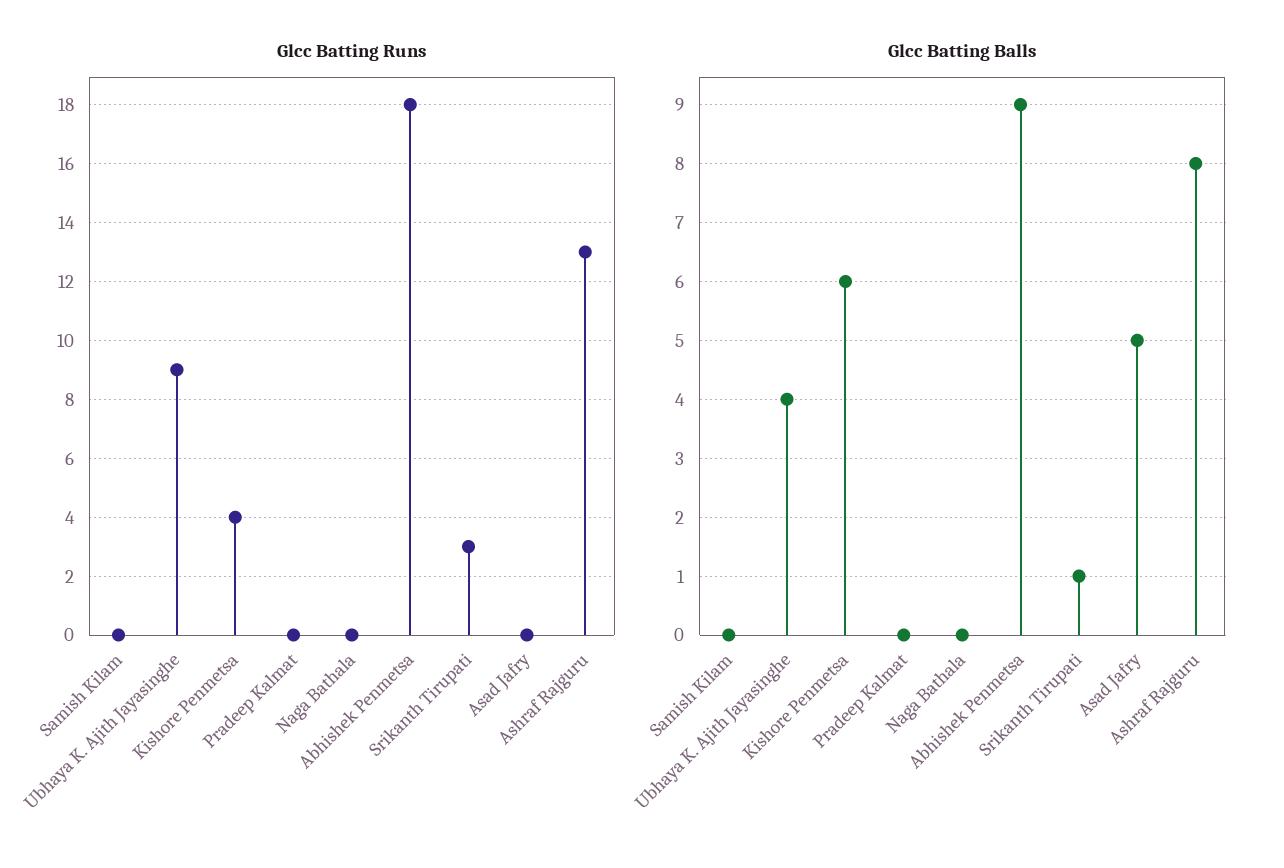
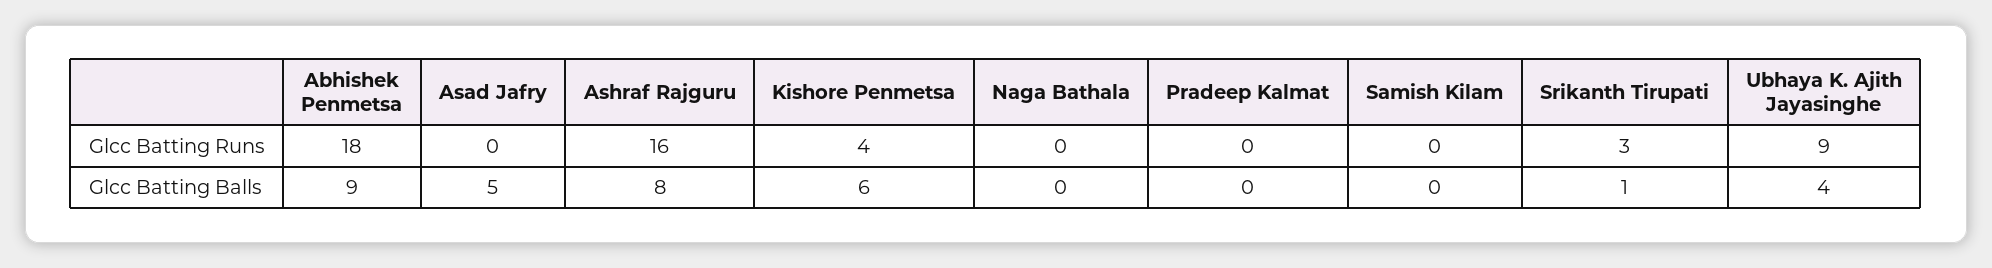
  {
    "Glcc Batting Runs": {
      "Samish Kilam": 0,
      "Ubhaya K. Ajith Jayasinghe": 9,
      "Kishore Penmetsa": 4,
      "Pradeep Kalmat": 0,
      "Naga Bathala": 0,
      "Abhishek Penmetsa": 18,
      "Srikanth Tirupati": 3,
      "Asad Jafry": 0,
-     "Ashraf Rajguru": 13
+     "Ashraf Rajguru": 16
    },
    "Glcc Batting Balls": {
      "Samish Kilam": 0,
      "Ubhaya K. Ajith Jayasinghe": 4,
      "Kishore Penmetsa": 6,
      "Pradeep Kalmat": 0,
      "Naga Bathala": 0,
      "Abhishek Penmetsa": 9,
      "Srikanth Tirupati": 1,
      "Asad Jafry": 5,
      "Ashraf Rajguru": 8
    }
  }

